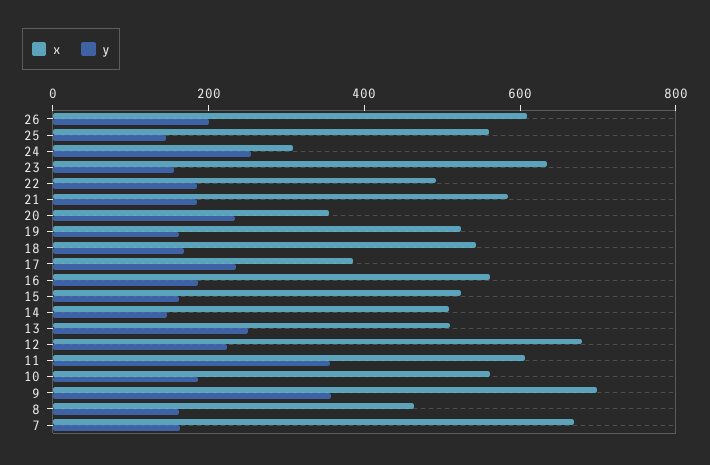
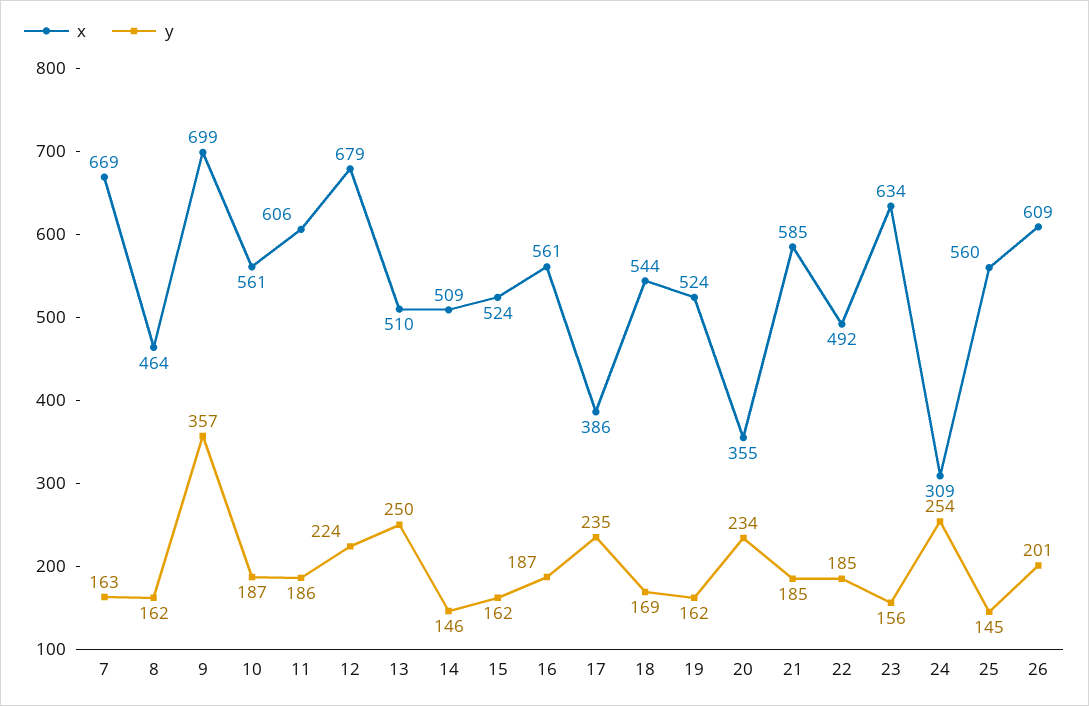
  {
    "x": {
      "26": 609,
      "25": 560,
      "24": 309,
      "23": 634,
      "22": 492,
      "21": 585,
      "20": 355,
      "19": 524,
      "18": 544,
      "17": 386,
      "16": 561,
      "15": 524,
      "14": 509,
      "13": 510,
      "12": 679,
      "11": 606,
      "10": 561,
      "9": 699,
      "8": 464,
      "7": 669
    },
    "y": {
      "26": 201,
      "25": 145,
      "24": 254,
      "23": 156,
      "22": 185,
      "21": 185,
      "20": 234,
      "19": 162,
      "18": 169,
      "17": 235,
      "16": 187,
      "15": 162,
      "14": 146,
      "13": 250,
      "12": 224,
-     "11": 350,
+     "11": 186,
      "10": 187,
      "9": 357,
      "8": 162,
      "7": 163
    }
  }

